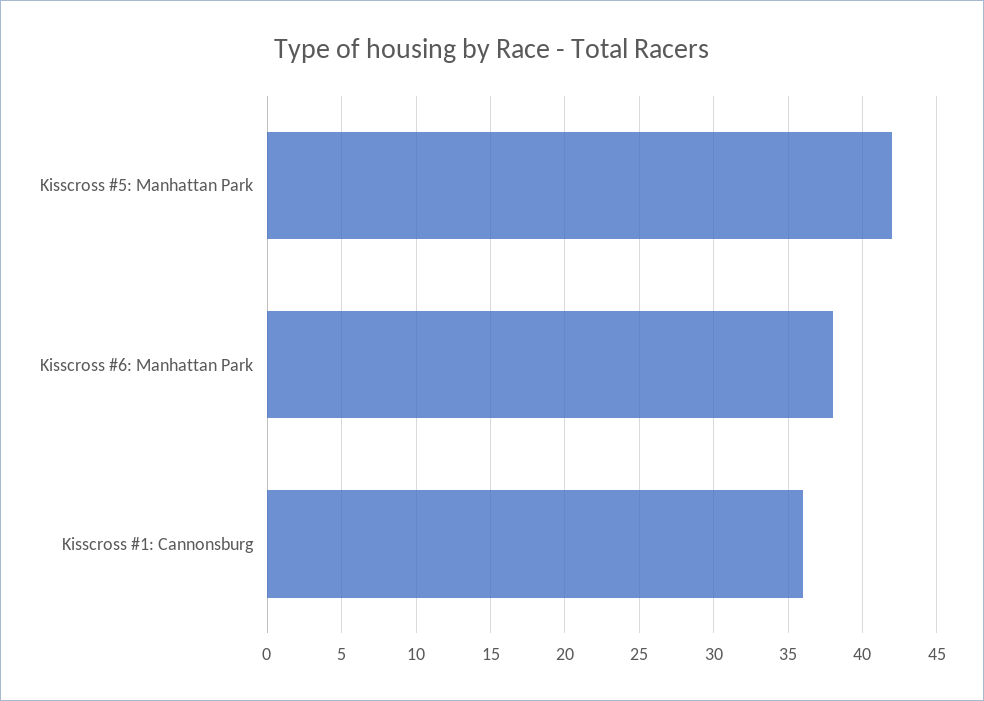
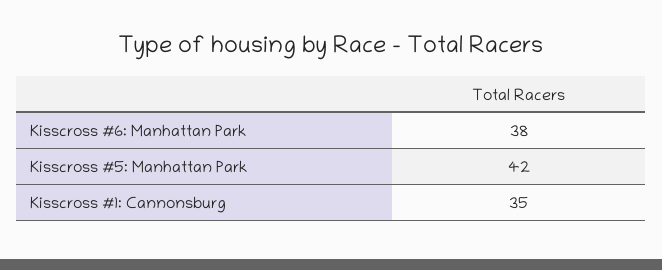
  {
    "Kisscross #5: Manhattan Park": 42,
    "Kisscross #6: Manhattan Park": 38,
-   "Kisscross #1: Cannonsburg": 36
+   "Kisscross #1: Cannonsburg": 35
  }

